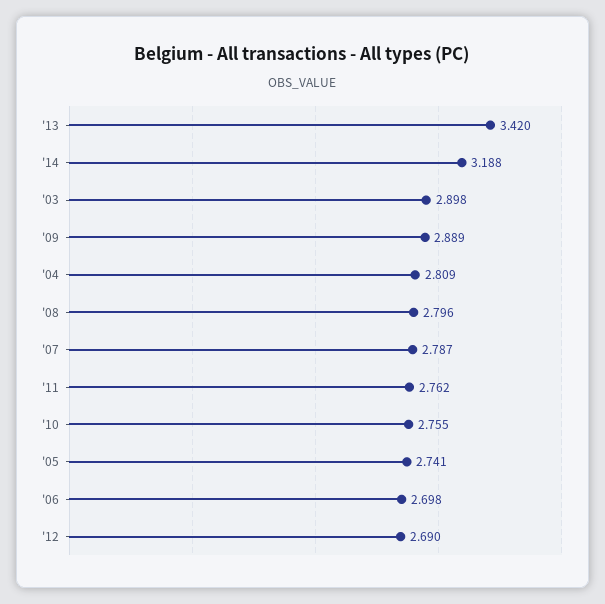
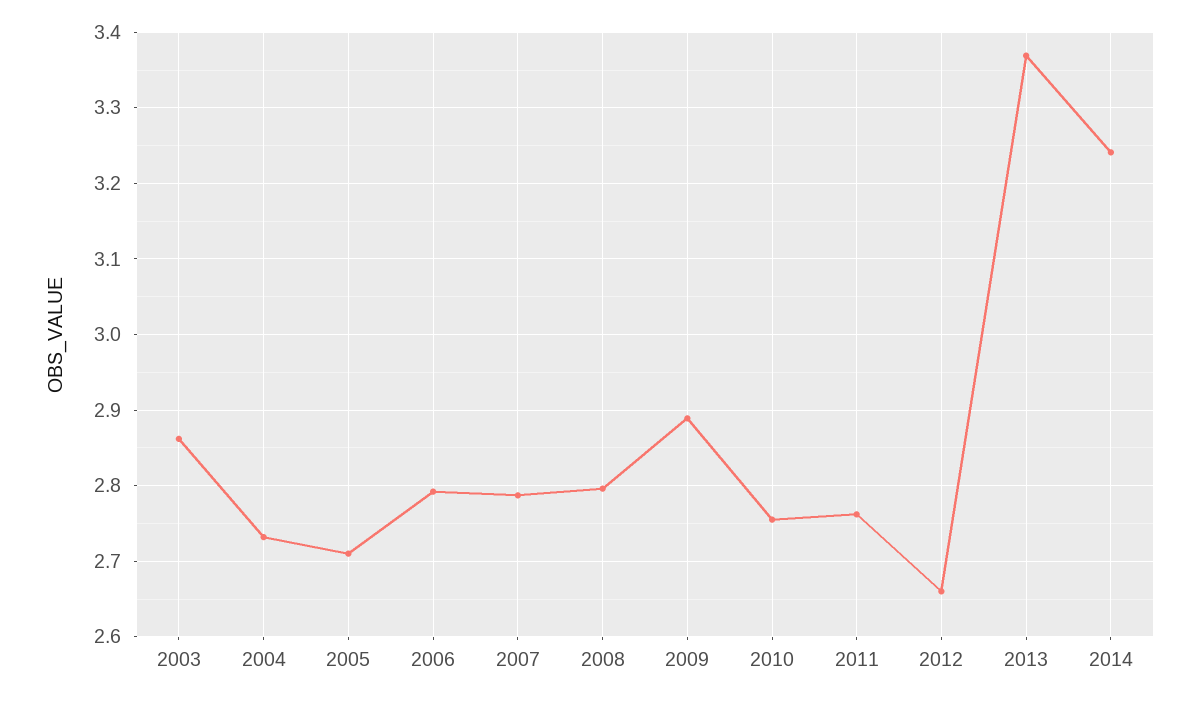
  {
-   "'13": 3.42,
+   "'13": 3.37,
-   "'14": 3.188,
+   "'14": 3.24,
-   "'03": 2.898,
+   "'03": 2.86,
    "'09": 2.889,
-   "'04": 2.809,
+   "'04": 2.73,
    "'08": 2.796,
    "'07": 2.787,
    "'11": 2.762,
    "'10": 2.755,
-   "'05": 2.741,
+   "'05": 2.71,
-   "'06": 2.698,
+   "'06": 2.79,
-   "'12": 2.69
+   "'12": 2.66
  }

